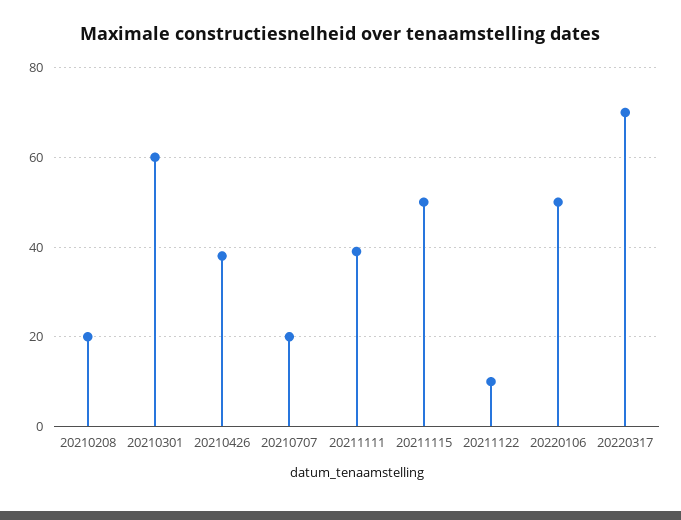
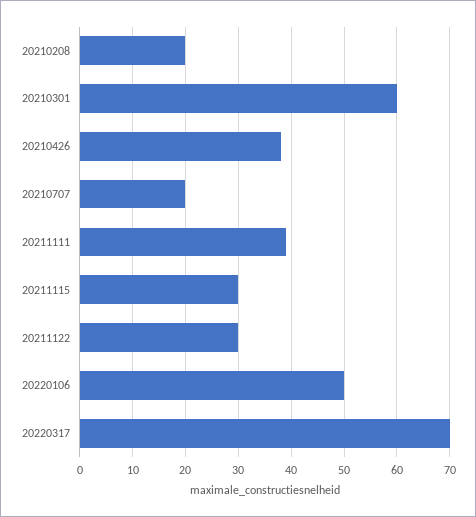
  {
    "20210208": 20,
    "20210301": 60,
    "20210426": 40,
    "20210707": 20,
    "20211111": 40,
-   "20211115": 50,
+   "20211115": 30,
-   "20211122": 10,
+   "20211122": 30,
    "20220106": 50,
    "20220317": 70
  }

